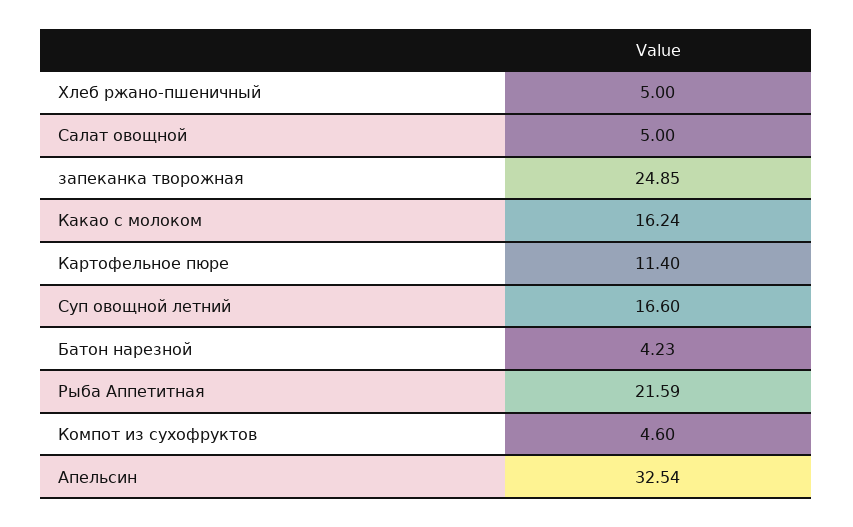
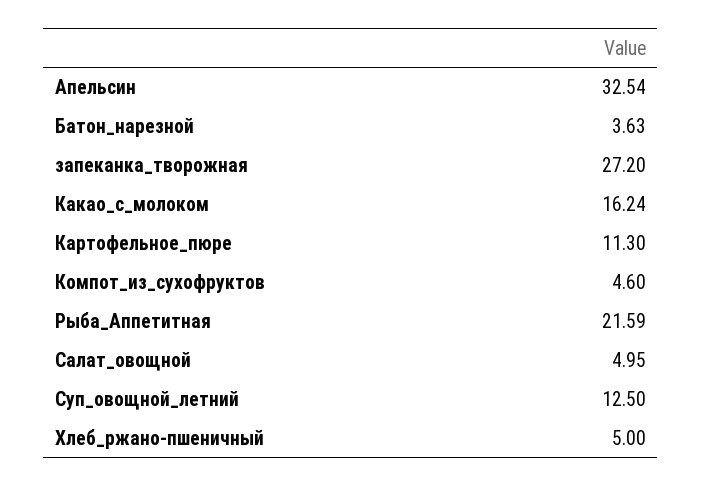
  {
    "Хлеб ржано-пшеничный": 5,
-   "Салат овощной": 5,
+   "Салат овощной": 4.95,
-   "запеканка творожная": 24.85,
+   "запеканка творожная": 27.2,
    "Какао с молоком": 16.24,
-   "Картофельное пюре": 11.4,
+   "Картофельное пюре": 11.3,
-   "Суп овощной летний": 16.6,
+   "Суп овощной летний": 12.5,
-   "Батон нарезной": 4.23,
+   "Батон нарезной": 3.63,
    "Рыба Аппетитная": 21.59,
    "Компот из сухофруктов": 4.6,
    "Апельсин": 32.54
  }

